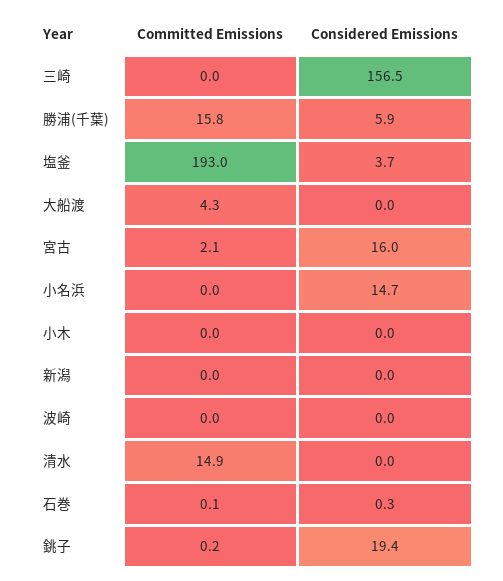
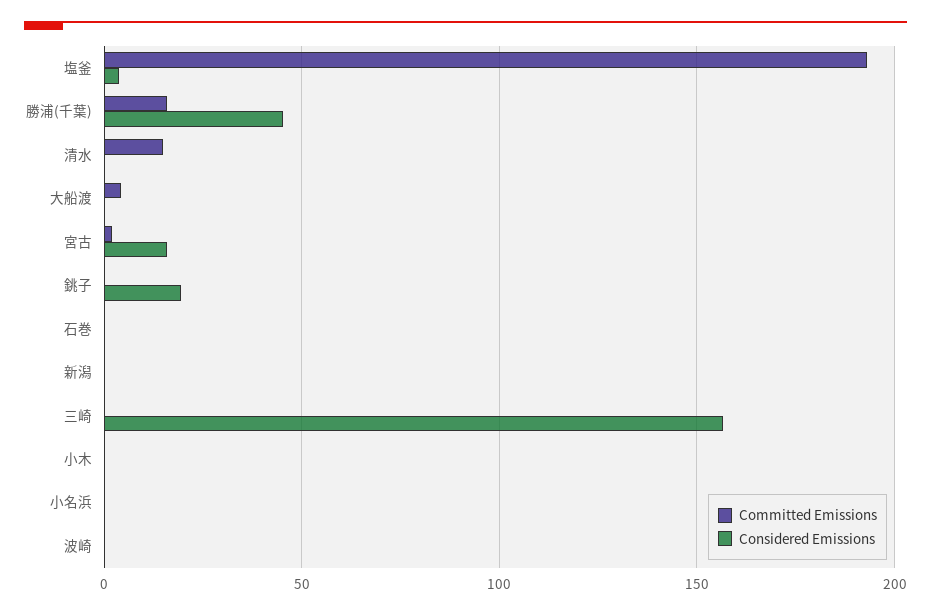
  {
    "Committed Emissions": {
      "三崎": 0,
      "勝浦(千葉)": 15.8,
      "塩釜": 193,
      "大船渡": 4.3,
      "宮古": 2.1,
      "小名浜": 0,
      "小木": 0,
      "新潟": 0,
      "波崎": 0,
      "清水": 14.9,
      "石巻": 0.1,
      "銚子": 0.2
    },
    "Considered Emissions": {
      "三崎": 156.5,
-     "勝浦(千葉)": 5.9,
+     "勝浦(千葉)": 45,
      "塩釜": 3.7,
      "大船渡": 0,
      "宮古": 16,
-     "小名浜": 14.7,
+     "小名浜": 0,
      "小木": 0,
      "新潟": 0,
      "波崎": 0,
      "清水": 0,
      "石巻": 0.3,
      "銚子": 19.4
    }
  }

